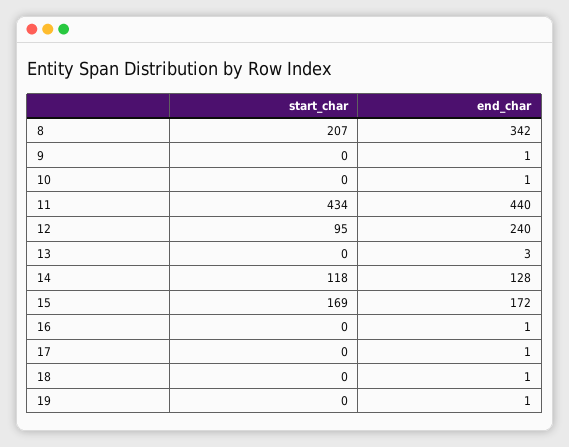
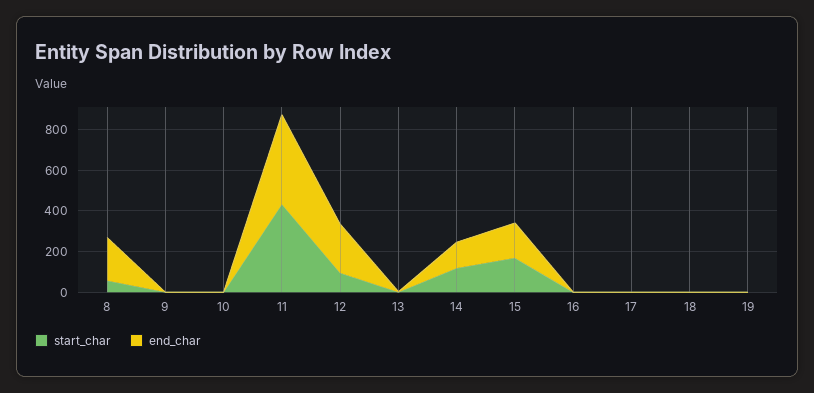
  {
    "start_char": {
-     "8": 207,
+     "8": 50,
      "9": 0,
      "10": 0,
      "11": 434,
      "12": 95,
      "13": 0,
      "14": 118,
      "15": 169,
      "16": 0,
      "17": 0,
      "18": 0,
      "19": 0
    },
    "end_char": {
-     "8": 342,
+     "8": 200,
      "9": 1,
      "10": 1,
      "11": 440,
      "12": 240,
      "13": 3,
      "14": 128,
      "15": 172,
      "16": 1,
      "17": 1,
      "18": 1,
      "19": 1
    }
  }

